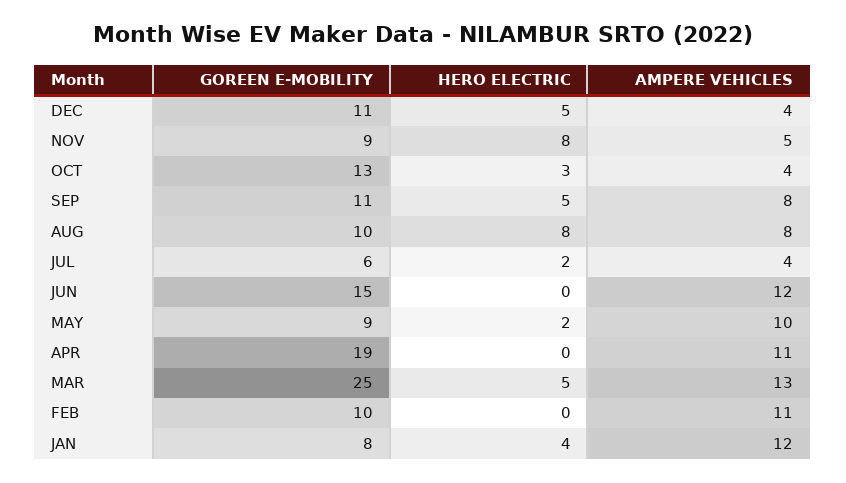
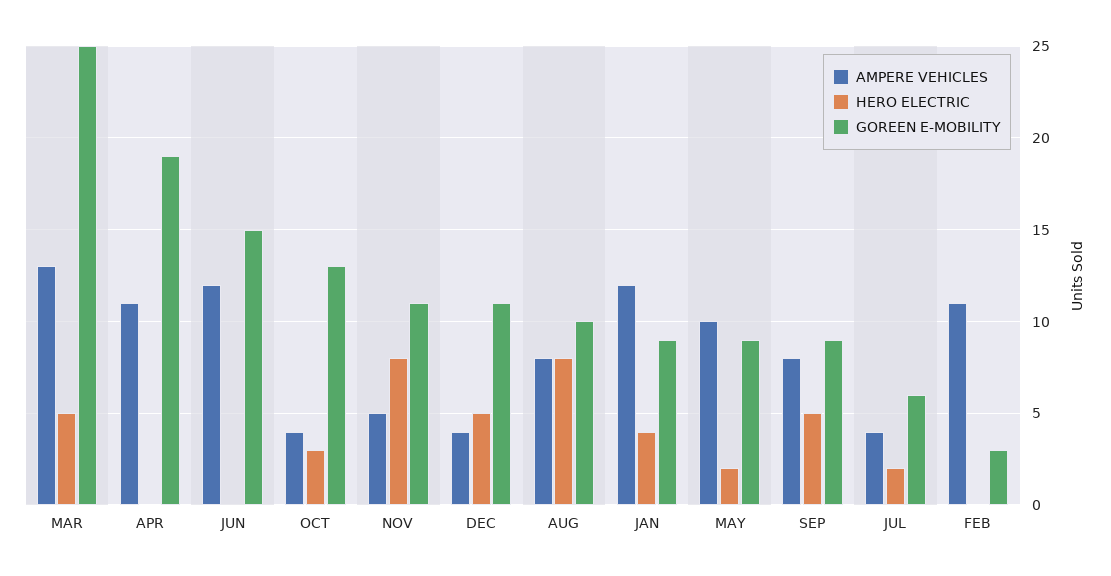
  {
    "GOREEN E-MOBILITY": {
      "DEC": 11,
-     "NOV": 9,
+     "NOV": 11,
      "OCT": 13,
-     "SEP": 11,
+     "SEP": 9,
      "AUG": 10,
      "JUL": 6,
      "JUN": 15,
      "MAY": 9,
      "APR": 19,
      "MAR": 25,
-     "FEB": 10,
+     "FEB": 3,
-     "JAN": 8
+     "JAN": 9
    },
    "HERO ELECTRIC": {
      "DEC": 5,
      "NOV": 8,
      "OCT": 3,
      "SEP": 5,
      "AUG": 8,
      "JUL": 2,
      "JUN": 0,
      "MAY": 2,
      "APR": 0,
      "MAR": 5,
      "FEB": 0,
      "JAN": 4
    },
    "AMPERE VEHICLES": {
      "DEC": 4,
      "NOV": 5,
      "OCT": 4,
      "SEP": 8,
      "AUG": 8,
      "JUL": 4,
      "JUN": 12,
      "MAY": 10,
      "APR": 11,
      "MAR": 13,
      "FEB": 11,
      "JAN": 12
    }
  }

